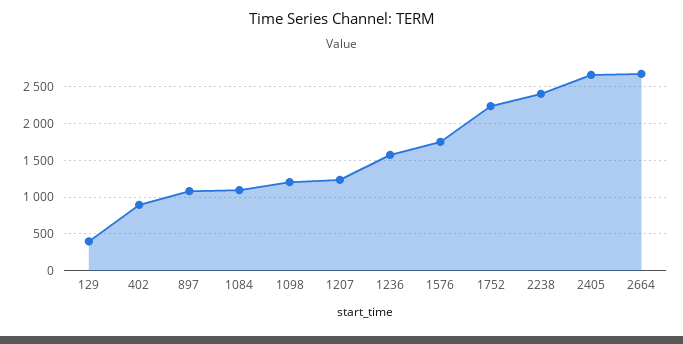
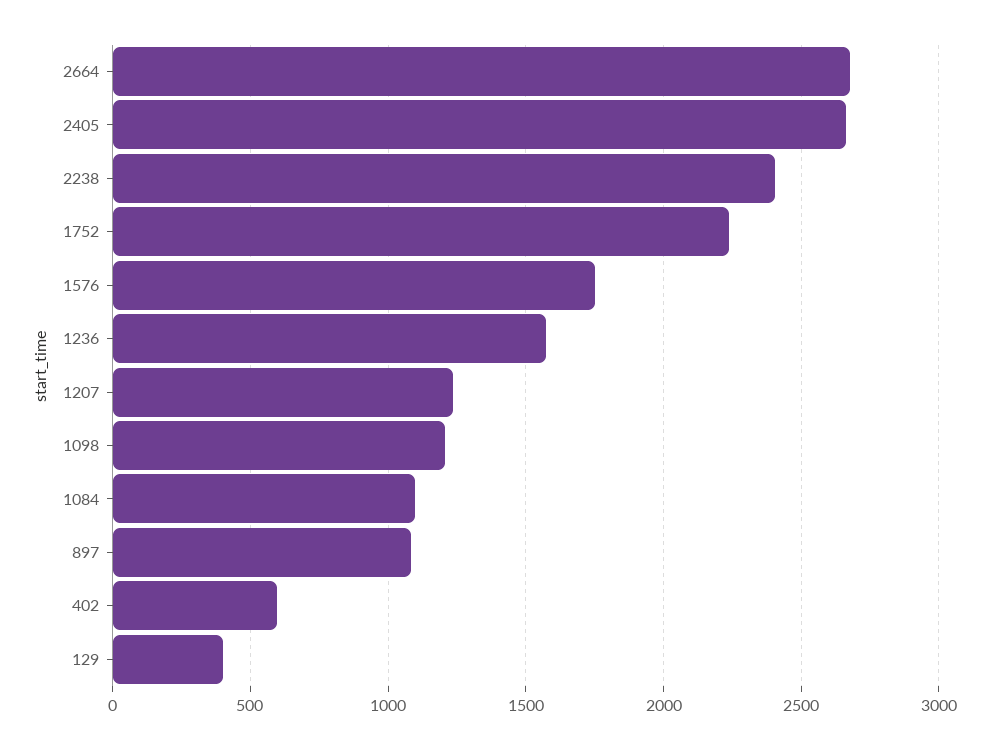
  {
    "129": 400,
-   "402": 900,
+   "402": 600,
    "897": 1100,
    "1084": 1100,
    "1098": 1200,
    "1207": 1250,
    "1236": 1600,
    "1576": 1750,
    "1752": 2250,
    "2238": 2400,
    "2405": 2650,
    "2664": 2700
  }

